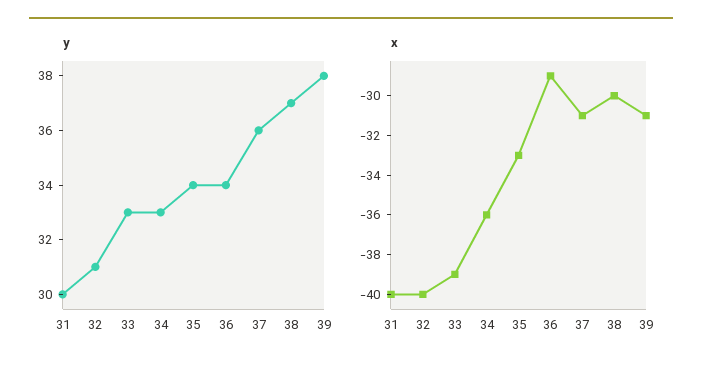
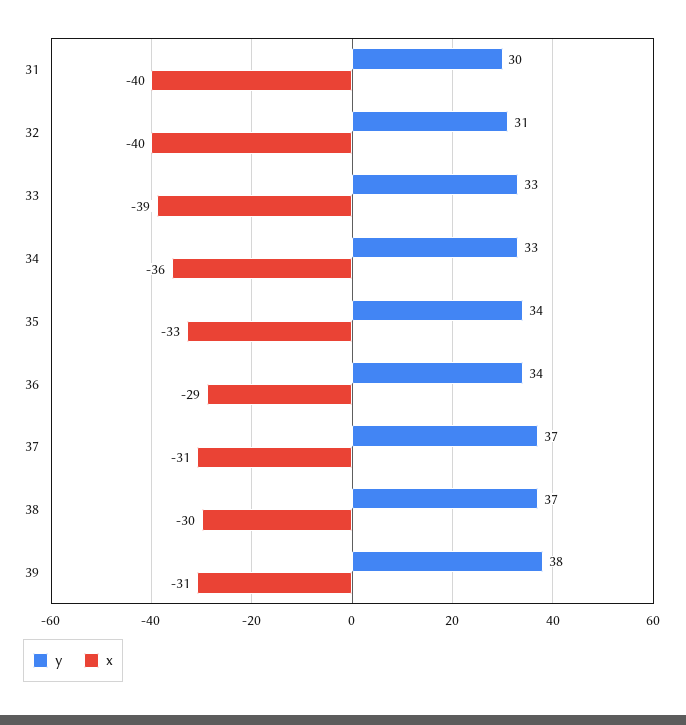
  {
    "y": {
      "31": 30,
      "32": 31,
      "33": 33,
      "34": 33,
      "35": 34,
      "36": 34,
-     "37": 36,
+     "37": 37,
      "38": 37,
      "39": 38
    },
    "x": {
      "31": -40,
      "32": -40,
      "33": -39,
      "34": -36,
      "35": -33,
      "36": -29,
      "37": -31,
      "38": -30,
      "39": -31
    }
  }

